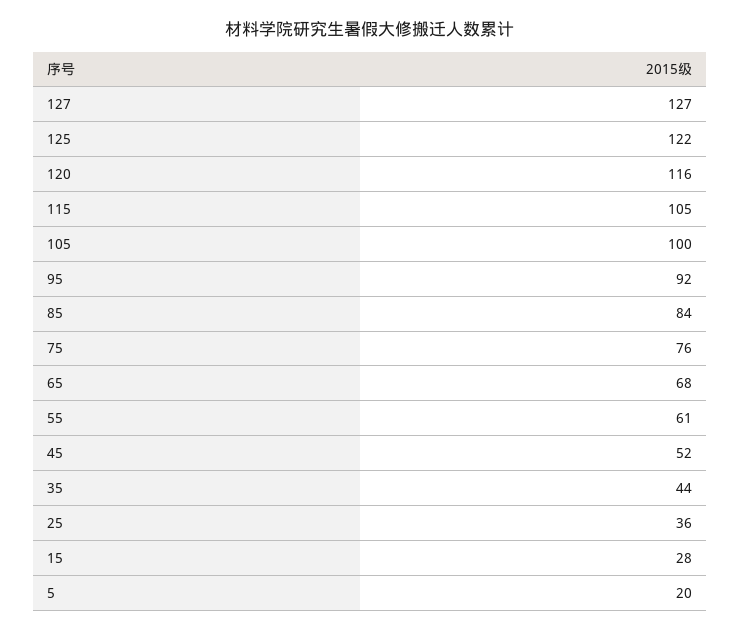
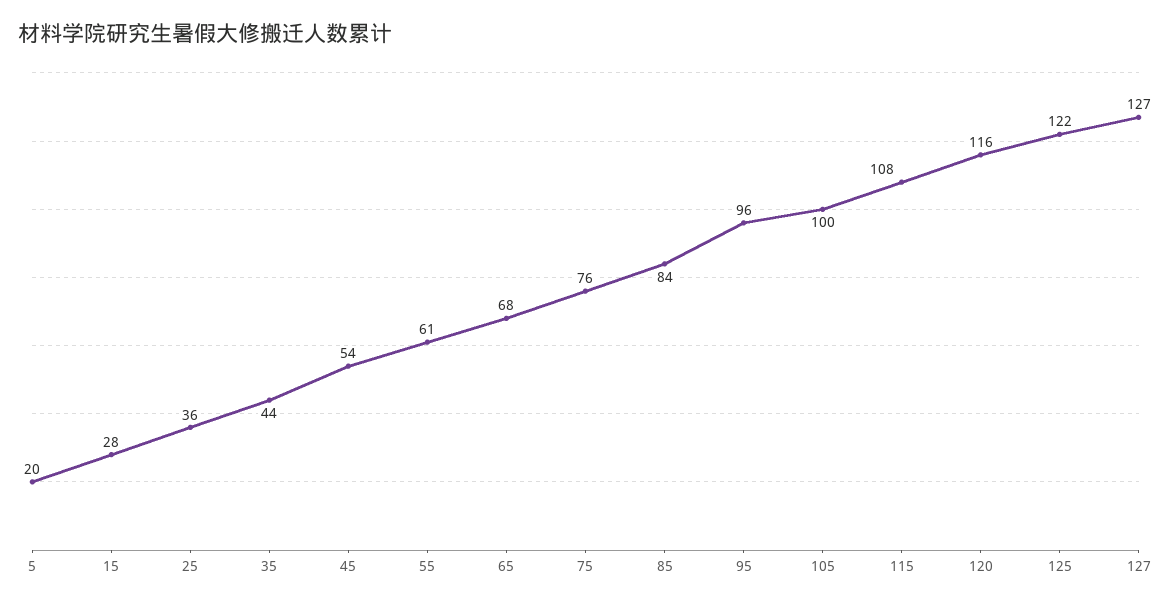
  {
    "127": 127,
    "125": 122,
    "120": 116,
-   "115": 105,
+   "115": 108,
    "105": 100,
-   "95": 92,
+   "95": 96,
    "85": 84,
    "75": 76,
    "65": 68,
    "55": 61,
-   "45": 52,
+   "45": 54,
    "35": 44,
    "25": 36,
    "15": 28,
    "5": 20
  }

